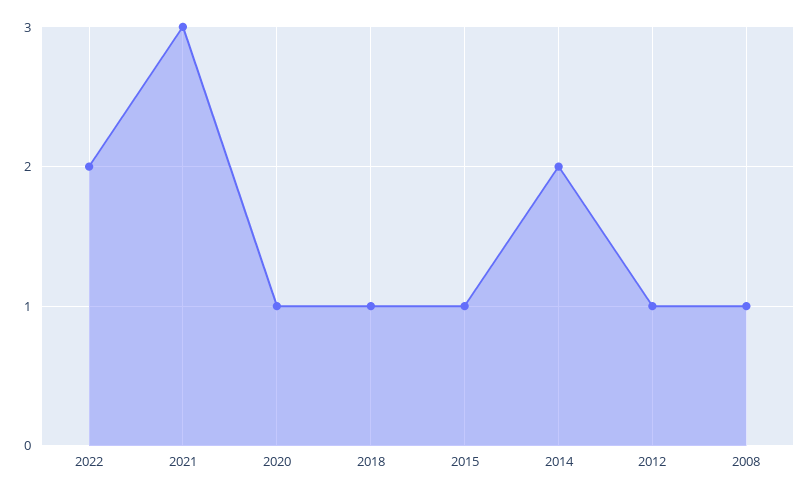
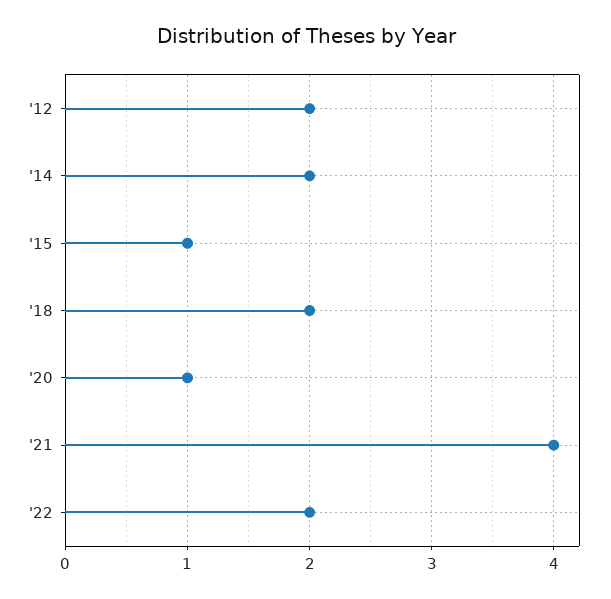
  {
    "2022": 2,
-   "2021": 3,
+   "2021": 4,
    "2020": 1,
-   "2018": 1,
+   "2018": 2,
    "2015": 1,
    "2014": 2,
-   "2012": 1,
+   "2012": 2
-   "2008": 1
  }

